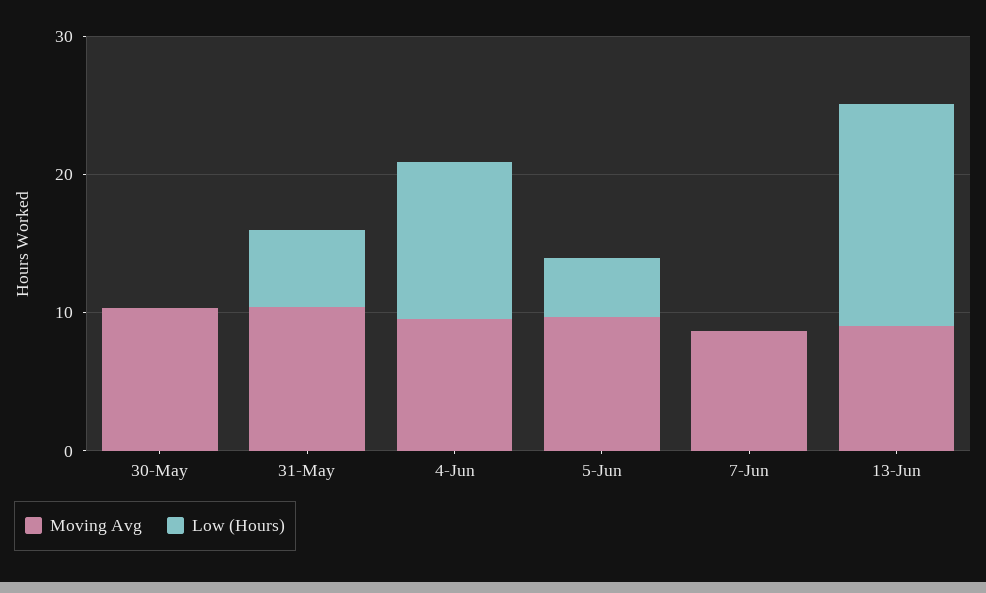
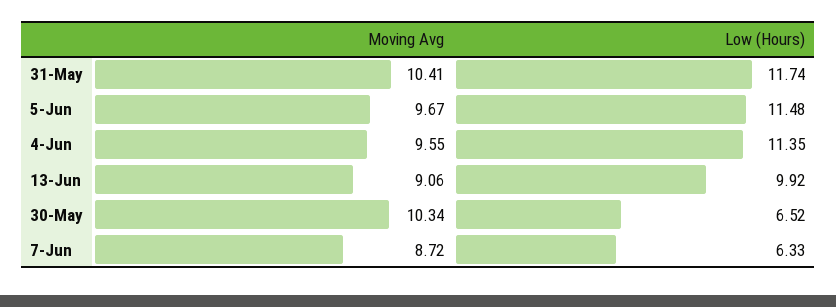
  {
    "Moving Avg": {
      "30-May": 10.34,
      "31-May": 10.41,
      "4-Jun": 9.55,
      "5-Jun": 9.67,
      "7-Jun": 8.72,
      "13-Jun": 9.06
    },
    "Low (Hours)": {
-     "30-May": 0,
+     "30-May": 6.52,
-     "31-May": 6,
+     "31-May": 11.74,
      "4-Jun": 11.35,
-     "5-Jun": 4,
+     "5-Jun": 11.48,
-     "7-Jun": 0,
+     "7-Jun": 6.33,
-     "13-Jun": 16
+     "13-Jun": 9.92
    }
  }

